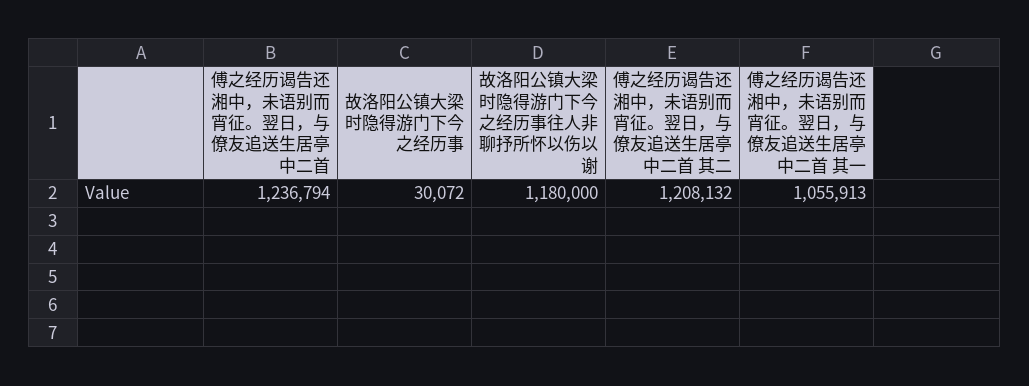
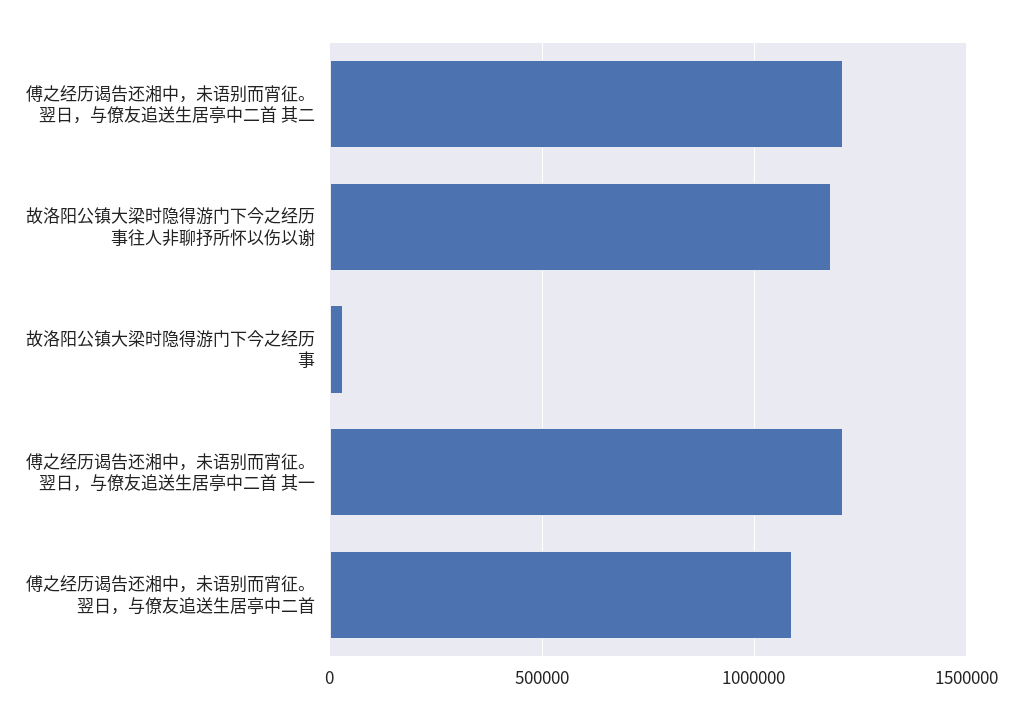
  {
-   "傅之经历谒告还湘中，未语别而宵征。翌日，与僚友追送生居亭中二首": 1236794,
+   "傅之经历谒告还湘中，未语别而宵征。翌日，与僚友追送生居亭中二首": 1100000,
    "故洛阳公镇大梁时隐得游门下今之经历事": 30072,
    "故洛阳公镇大梁时隐得游门下今之经历事往人非聊抒所怀以伤以谢": 1180000,
    "傅之经历谒告还湘中，未语别而宵征。翌日，与僚友追送生居亭中二首 其二": 1208132,
-   "傅之经历谒告还湘中，未语别而宵征。翌日，与僚友追送生居亭中二首 其一": 1055913
+   "傅之经历谒告还湘中，未语别而宵征。翌日，与僚友追送生居亭中二首 其一": 1200000
  }

